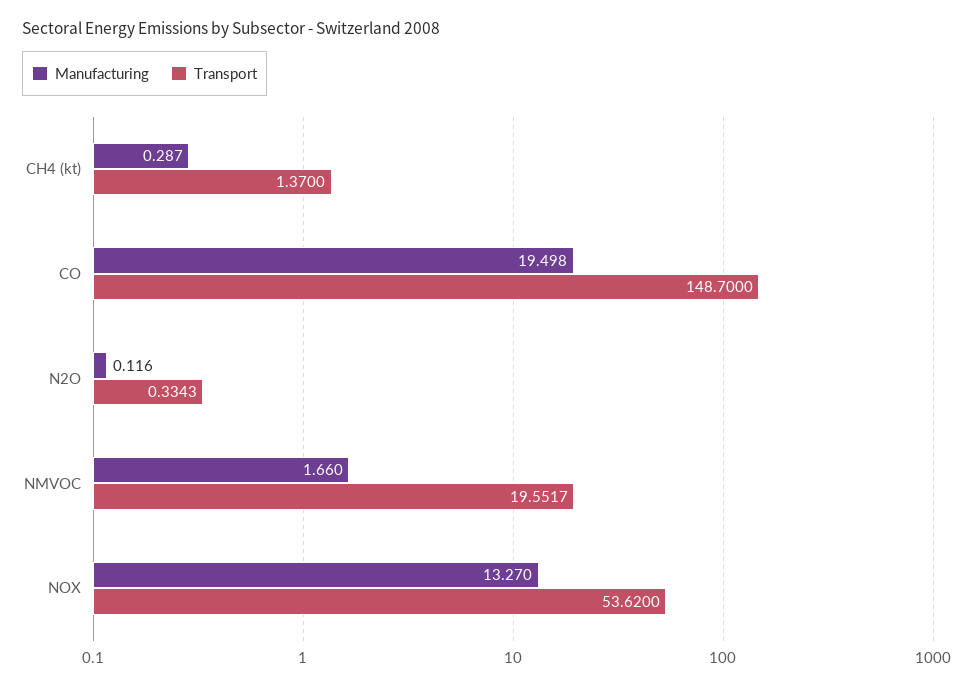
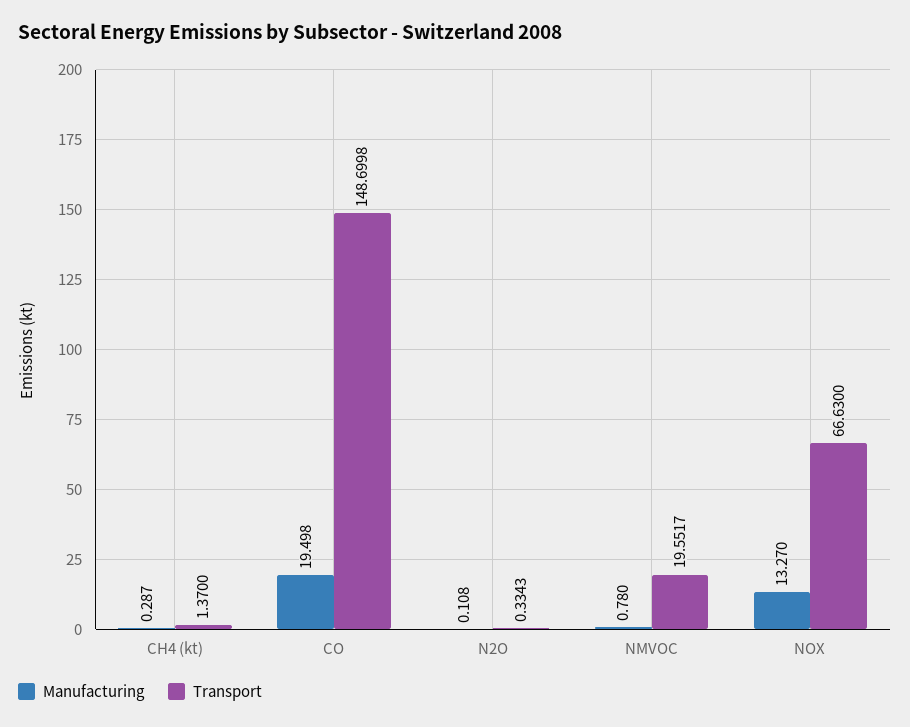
  {
    "Manufacturing": {
      "CH4 (kt)": 0.287,
      "CO": 19.498,
-     "N2O": 0.116,
+     "N2O": 0.108,
-     "NMVOC": 1.66,
+     "NMVOC": 0.78,
      "NOX": 13.27
    },
    "Transport": {
      "CH4 (kt)": 1.37,
-     "CO": 148.7,
+     "CO": 148.6998,
      "N2O": 0.3343,
      "NMVOC": 19.5517,
-     "NOX": 53.62
+     "NOX": 66.63
    }
  }

